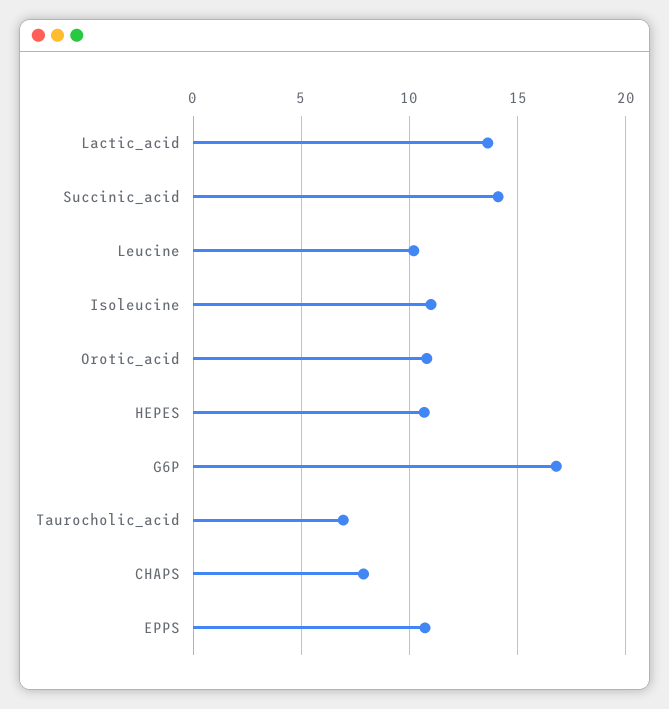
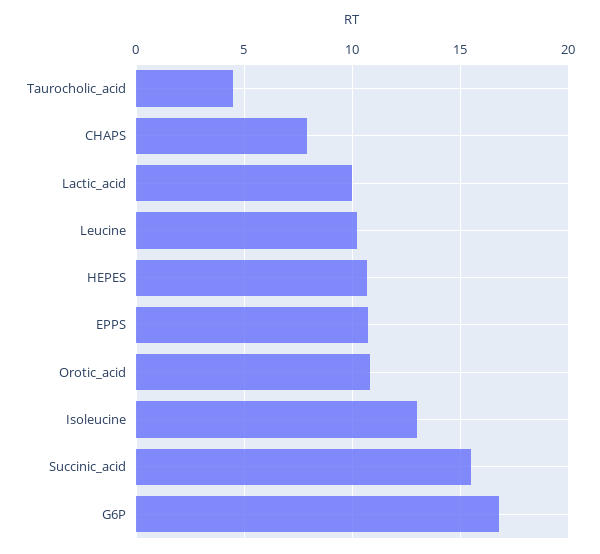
  {
-   "Lactic_acid": 13.5,
+   "Lactic_acid": 10,
-   "Succinic_acid": 14,
+   "Succinic_acid": 15.5,
    "Leucine": 10,
-   "Isoleucine": 11,
+   "Isoleucine": 13,
    "Orotic_acid": 11,
    "HEPES": 10.5,
    "G6P": 17,
-   "Taurocholic_acid": 7,
+   "Taurocholic_acid": 4.5,
    "CHAPS": 8,
    "EPPS": 10.5
  }

